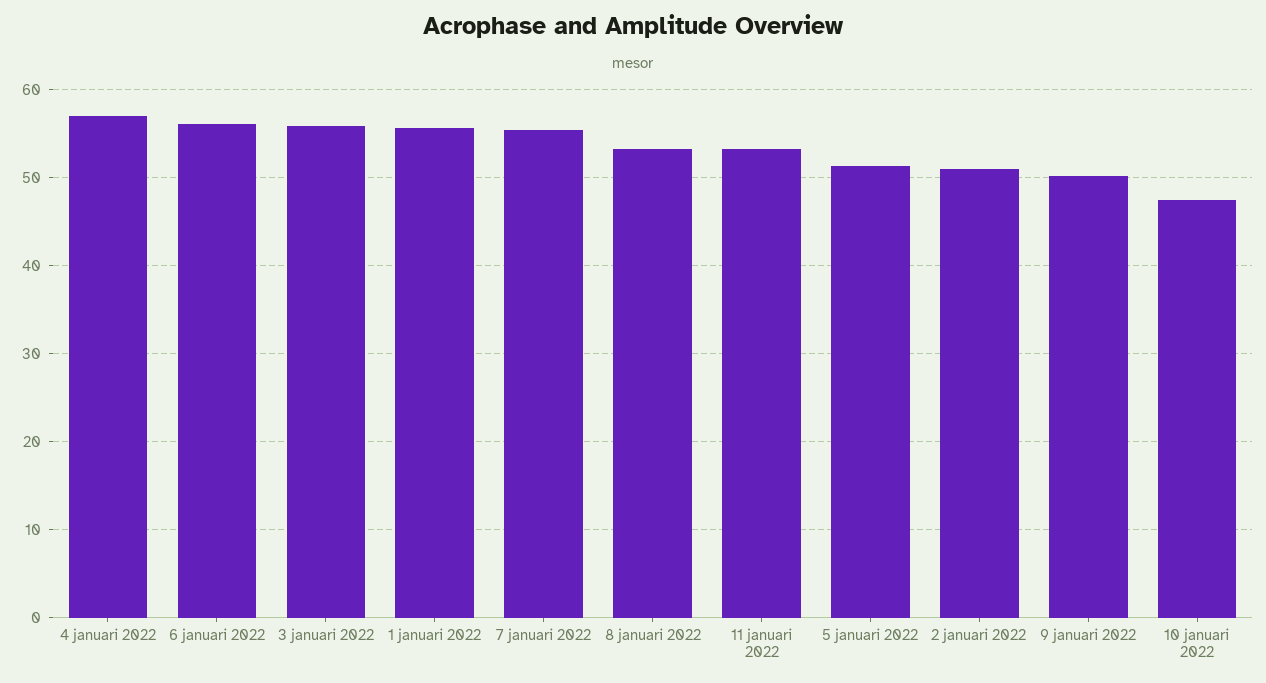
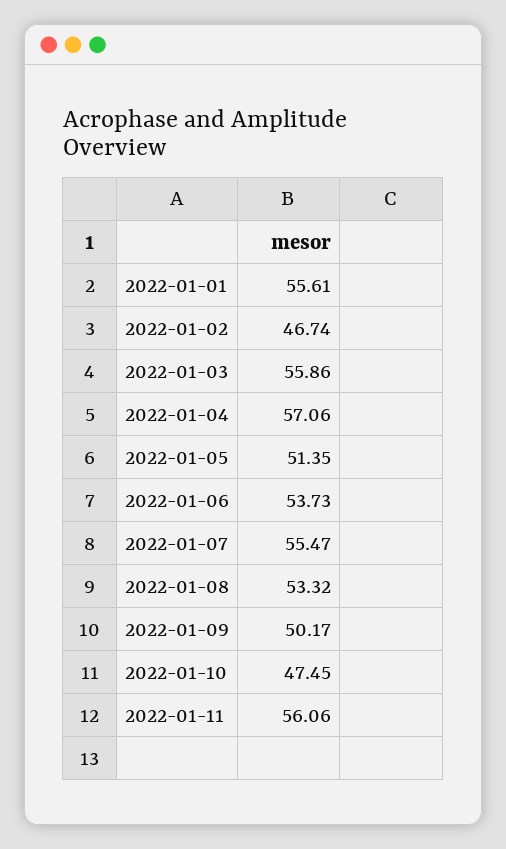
  {
    "4 januari 2022": 57.06,
-   "6 januari 2022": 56,
+   "6 januari 2022": 53.73,
    "3 januari 2022": 55.86,
    "1 januari 2022": 55.61,
    "7 januari 2022": 55.47,
    "8 januari 2022": 53.32,
-   "11 januari 2022": 53,
+   "11 januari 2022": 56.06,
    "5 januari 2022": 51.35,
-   "2 januari 2022": 51,
+   "2 januari 2022": 46.74,
    "9 januari 2022": 50.17,
    "10 januari 2022": 47.45
  }

